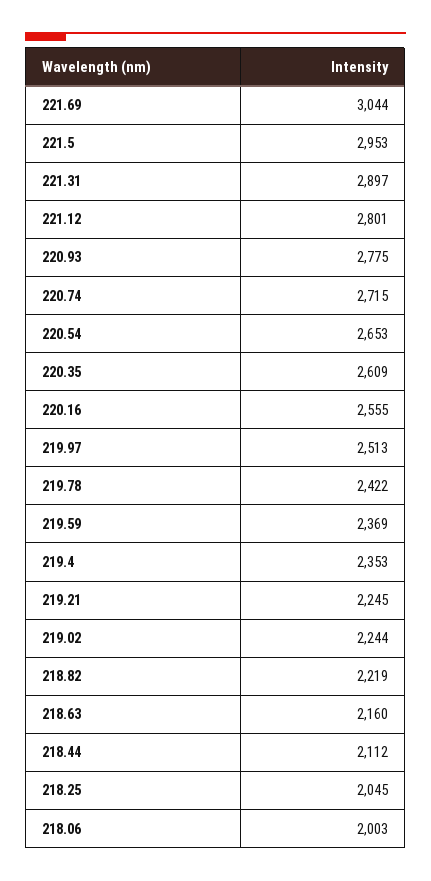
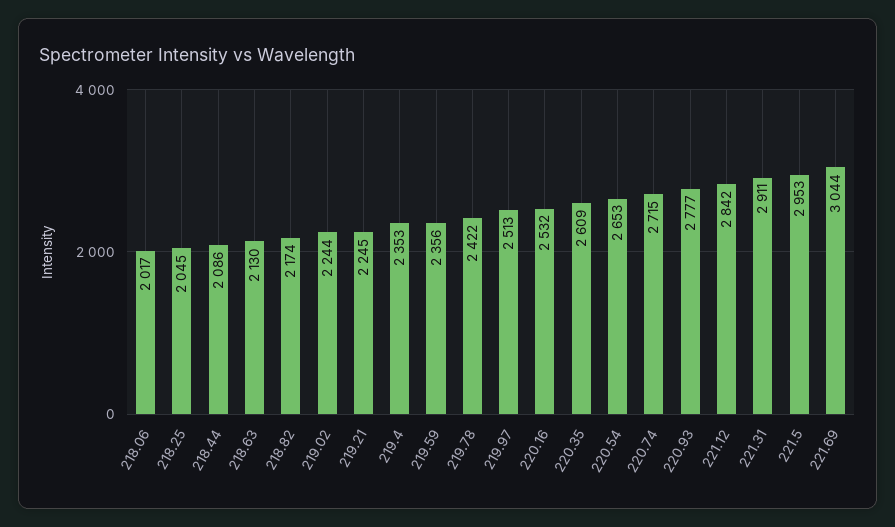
  {
    "221.69": 3044,
    "221.5": 2953,
-   "221.31": 2897,
+   "221.31": 2911,
-   "221.12": 2801,
+   "221.12": 2842,
-   "220.93": 2775,
+   "220.93": 2777,
    "220.74": 2715,
    "220.54": 2653,
    "220.35": 2609,
-   "220.16": 2555,
+   "220.16": 2532,
    "219.97": 2513,
    "219.78": 2422,
-   "219.59": 2369,
+   "219.59": 2356,
    "219.4": 2353,
    "219.21": 2245,
    "219.02": 2244,
-   "218.82": 2219,
+   "218.82": 2174,
-   "218.63": 2160,
+   "218.63": 2130,
-   "218.44": 2112,
+   "218.44": 2086,
    "218.25": 2045,
-   "218.06": 2003
+   "218.06": 2017
  }

